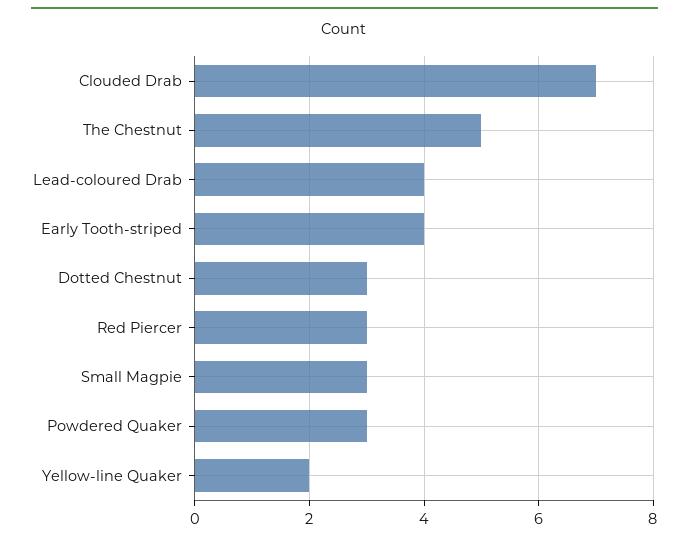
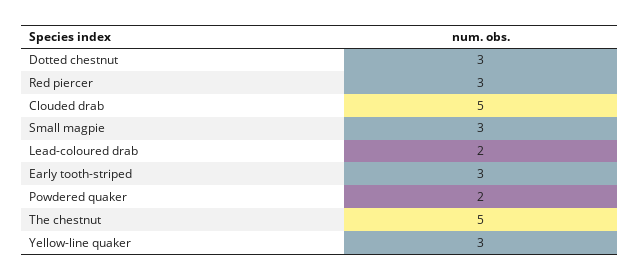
  {
-   "Clouded Drab": 7,
+   "Clouded Drab": 5,
    "The Chestnut": 5,
-   "Lead-coloured Drab": 4,
+   "Lead-coloured Drab": 2,
-   "Early Tooth-striped": 4,
+   "Early Tooth-striped": 3,
    "Dotted Chestnut": 3,
    "Red Piercer": 3,
    "Small Magpie": 3,
-   "Powdered Quaker": 3,
+   "Powdered Quaker": 2,
-   "Yellow-line Quaker": 2
+   "Yellow-line Quaker": 3
  }

